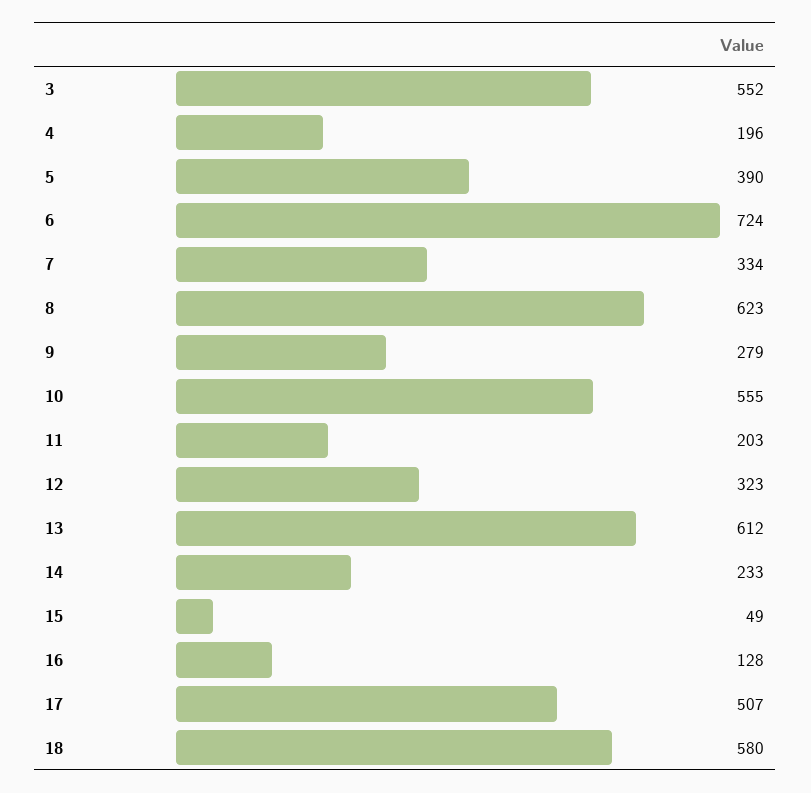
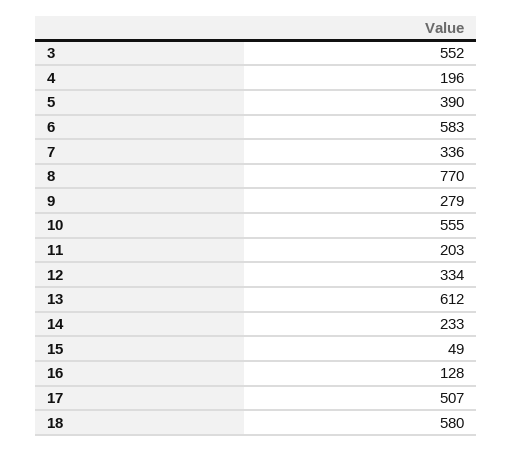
  {
    "3": 552,
    "4": 196,
    "5": 390,
-   "6": 724,
+   "6": 583,
-   "7": 334,
+   "7": 336,
-   "8": 623,
+   "8": 770,
    "9": 279,
    "10": 555,
    "11": 203,
-   "12": 323,
+   "12": 334,
    "13": 612,
    "14": 233,
    "15": 49,
    "16": 128,
    "17": 507,
    "18": 580
  }

